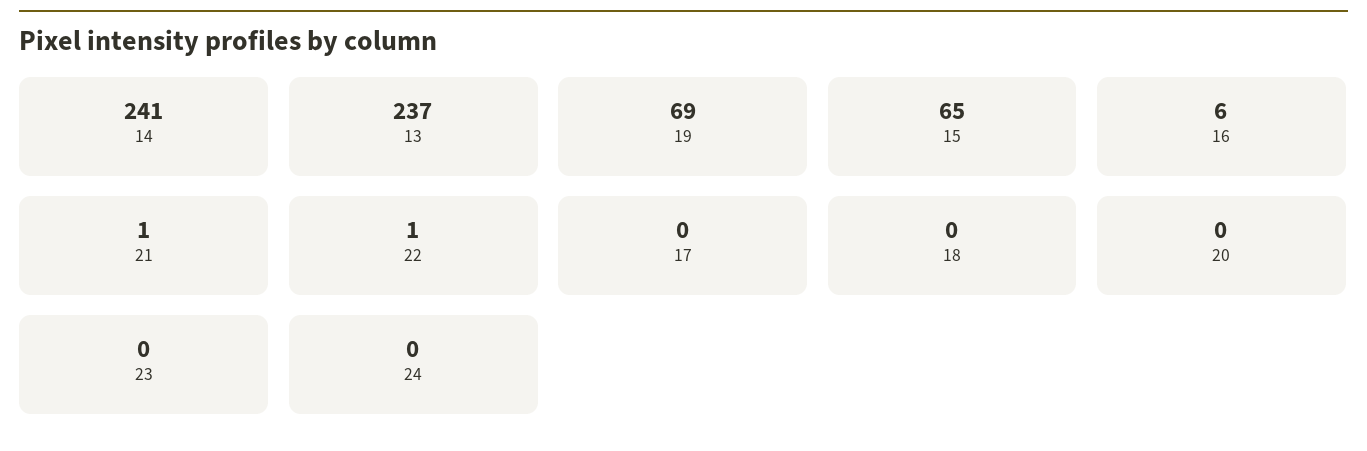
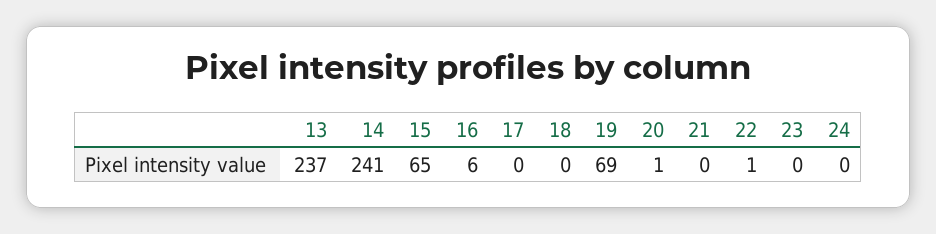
  {
    "14": 241,
    "13": 237,
    "19": 69,
    "15": 65,
    "16": 6,
-   "21": 1,
+   "21": 0,
    "22": 1,
    "17": 0,
    "18": 0,
-   "20": 0,
+   "20": 1,
    "23": 0,
    "24": 0
  }

